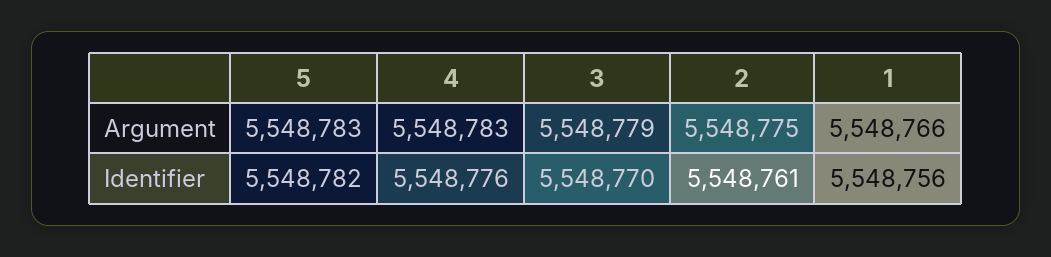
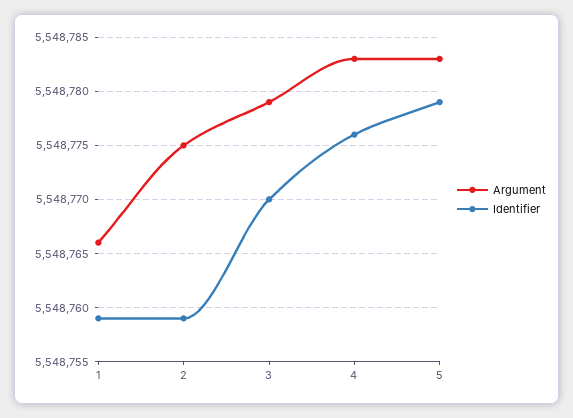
  {
    "Argument": {
      "5": 5548783,
      "4": 5548783,
      "3": 5548779,
      "2": 5548775,
      "1": 5548766
    },
    "Identifier": {
-     "5": 5548782,
+     "5": 5548779,
      "4": 5548776,
      "3": 5548770,
-     "2": 5548761,
+     "2": 5548759,
-     "1": 5548756
+     "1": 5548759
    }
  }

